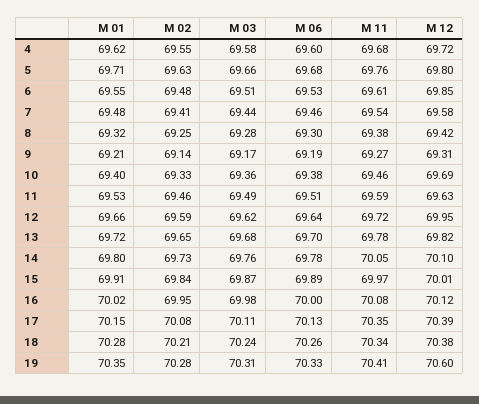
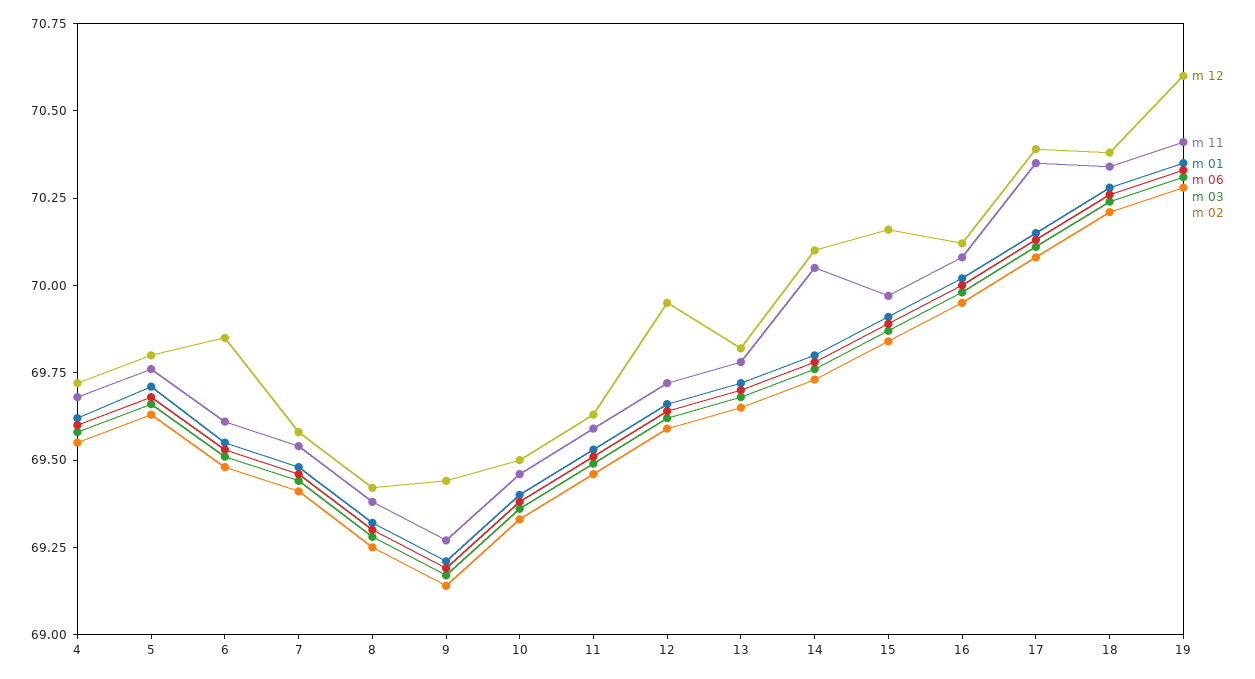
  {
    "M 01": {
      "4": 69.62,
      "5": 69.71,
      "6": 69.55,
      "7": 69.48,
      "8": 69.32,
      "9": 69.21,
      "10": 69.4,
      "11": 69.53,
      "12": 69.66,
      "13": 69.72,
      "14": 69.8,
      "15": 69.91,
      "16": 70.02,
      "17": 70.15,
      "18": 70.28,
      "19": 70.35
    },
    "M 02": {
      "4": 69.55,
      "5": 69.63,
      "6": 69.48,
      "7": 69.41,
      "8": 69.25,
      "9": 69.14,
      "10": 69.33,
      "11": 69.46,
      "12": 69.59,
      "13": 69.65,
      "14": 69.73,
      "15": 69.84,
      "16": 69.95,
      "17": 70.08,
      "18": 70.21,
      "19": 70.28
    },
    "M 03": {
      "4": 69.58,
      "5": 69.66,
      "6": 69.51,
      "7": 69.44,
      "8": 69.28,
      "9": 69.17,
      "10": 69.36,
      "11": 69.49,
      "12": 69.62,
      "13": 69.68,
      "14": 69.76,
      "15": 69.87,
      "16": 69.98,
      "17": 70.11,
      "18": 70.24,
      "19": 70.31
    },
    "M 06": {
      "4": 69.6,
      "5": 69.68,
      "6": 69.53,
      "7": 69.46,
      "8": 69.3,
      "9": 69.19,
      "10": 69.38,
      "11": 69.51,
      "12": 69.64,
      "13": 69.7,
      "14": 69.78,
      "15": 69.89,
      "16": 70,
      "17": 70.13,
      "18": 70.26,
      "19": 70.33
    },
    "M 11": {
      "4": 69.68,
      "5": 69.76,
      "6": 69.61,
      "7": 69.54,
      "8": 69.38,
      "9": 69.27,
      "10": 69.46,
      "11": 69.59,
      "12": 69.72,
      "13": 69.78,
      "14": 70.05,
      "15": 69.97,
      "16": 70.08,
      "17": 70.35,
      "18": 70.34,
      "19": 70.41
    },
    "M 12": {
      "4": 69.72,
      "5": 69.8,
      "6": 69.85,
      "7": 69.58,
      "8": 69.42,
-     "9": 69.31,
+     "9": 69.45,
-     "10": 69.69,
+     "10": 69.5,
      "11": 69.63,
      "12": 69.95,
      "13": 69.82,
      "14": 70.1,
-     "15": 70.01,
+     "15": 70.15,
      "16": 70.12,
      "17": 70.39,
      "18": 70.38,
      "19": 70.6
    }
  }

